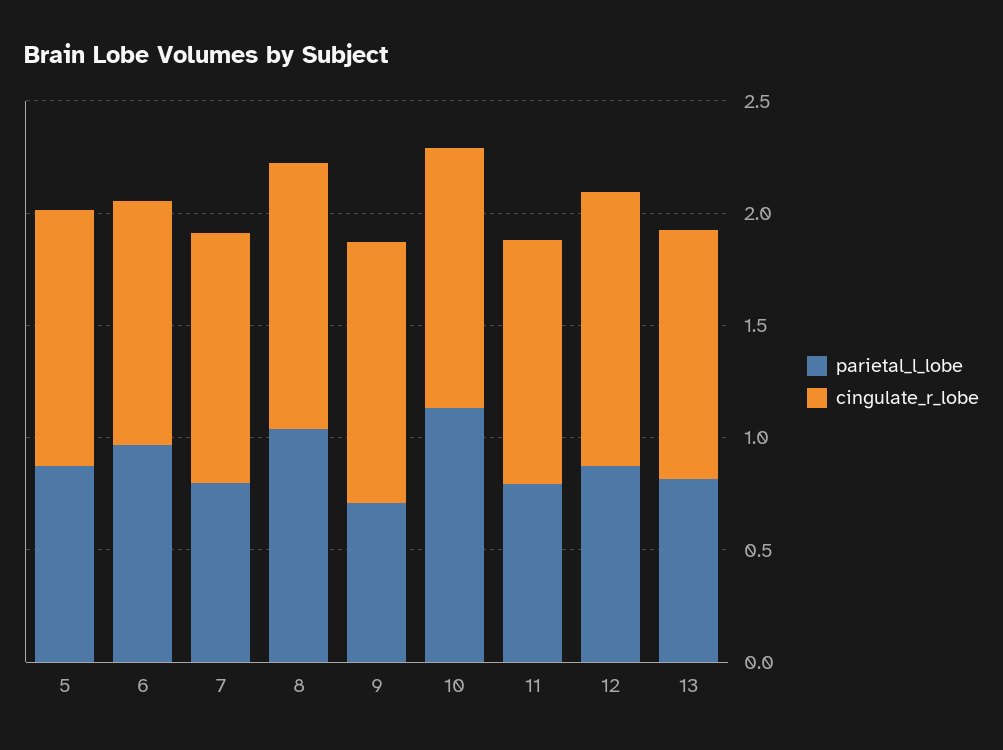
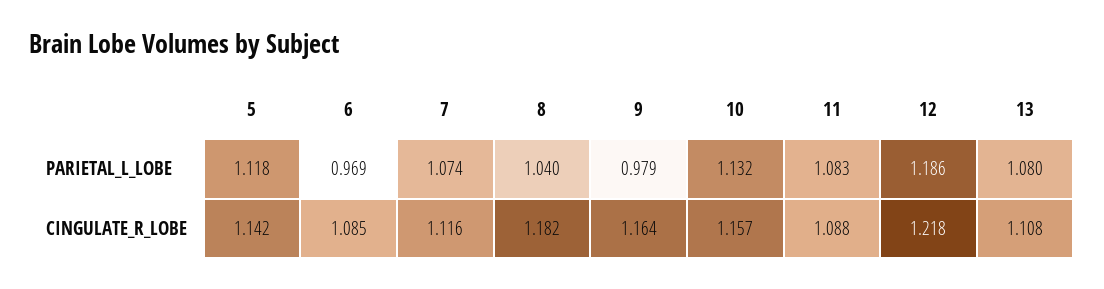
  {
    "parietal_l_lobe": {
-     "5": 0.9,
+     "5": 1.118,
      "6": 0.969,
-     "7": 0.8,
+     "7": 1.074,
      "8": 1.04,
-     "9": 0.7,
+     "9": 0.979,
      "10": 1.132,
-     "11": 0.8,
+     "11": 1.083,
-     "12": 0.9,
+     "12": 1.186,
-     "13": 0.8
+     "13": 1.08
    },
    "cingulate_r_lobe": {
      "5": 1.142,
      "6": 1.085,
      "7": 1.116,
      "8": 1.182,
      "9": 1.164,
      "10": 1.157,
      "11": 1.088,
      "12": 1.218,
      "13": 1.108
    }
  }

